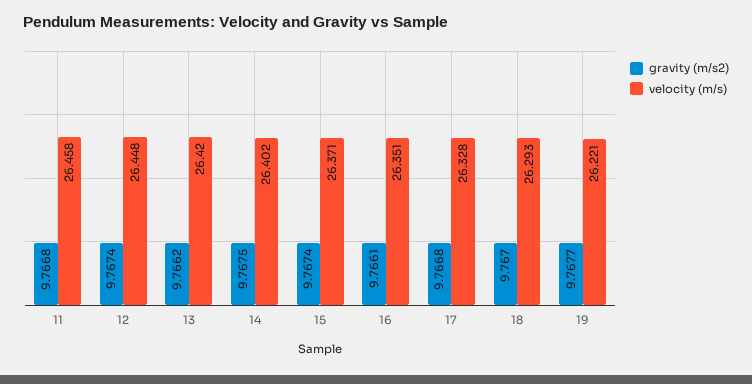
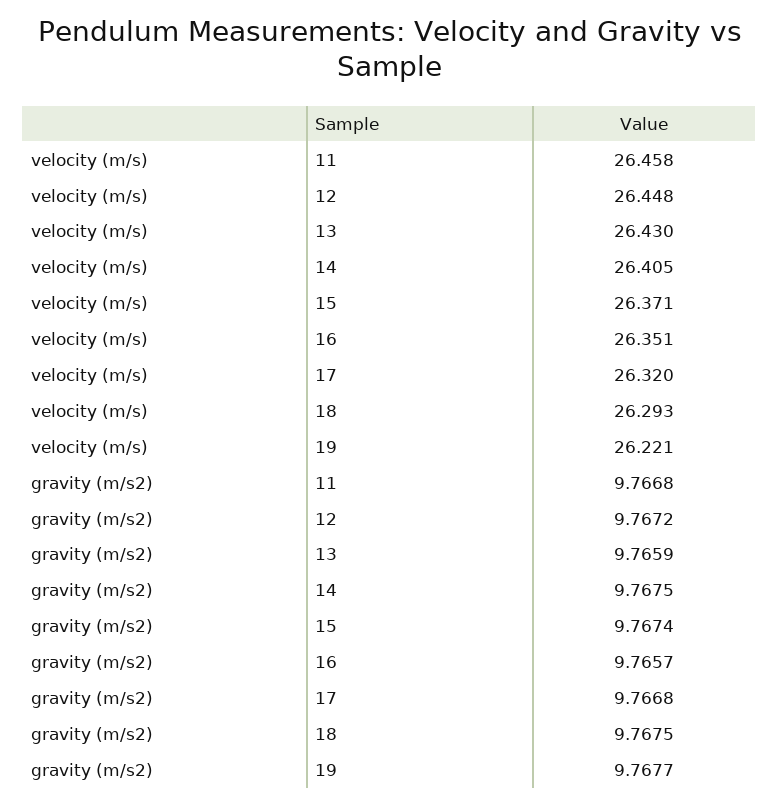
  {
    "gravity (m/s2)": {
      "11": 9.7668,
-     "12": 9.7674,
+     "12": 9.7672,
-     "13": 9.7662,
+     "13": 9.7659,
      "14": 9.7675,
      "15": 9.7674,
-     "16": 9.7661,
+     "16": 9.7657,
      "17": 9.7668,
-     "18": 9.767,
+     "18": 9.7675,
      "19": 9.7677
    },
    "velocity (m/s)": {
      "11": 26.458,
      "12": 26.448,
-     "13": 26.42,
+     "13": 26.43,
-     "14": 26.402,
+     "14": 26.405,
      "15": 26.371,
      "16": 26.351,
-     "17": 26.328,
+     "17": 26.32,
      "18": 26.293,
      "19": 26.221
    }
  }

